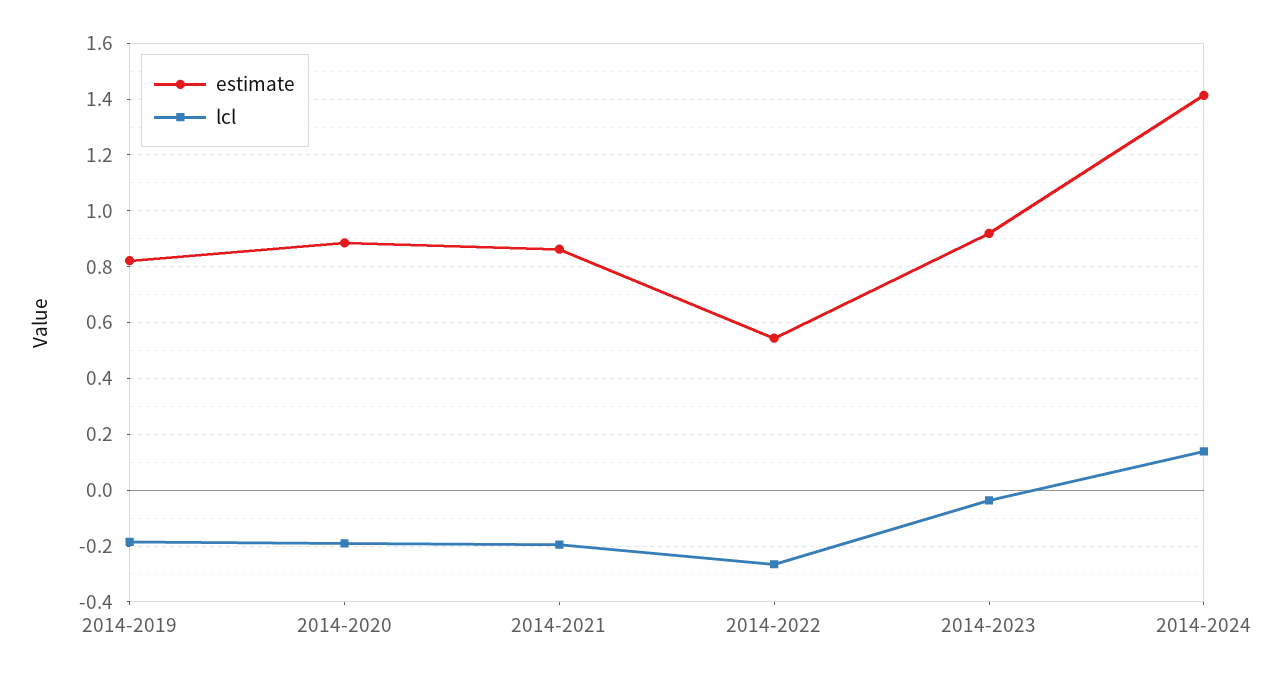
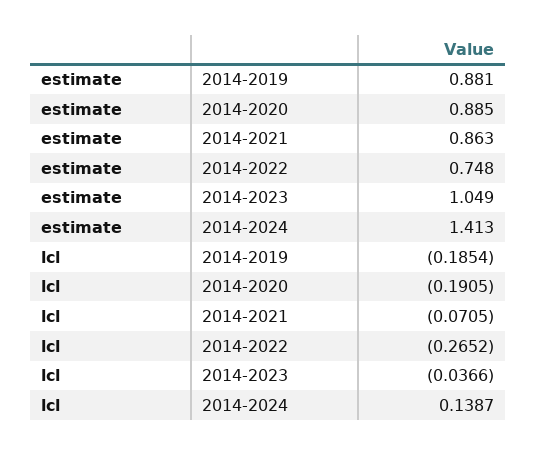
  {
    "estimate": {
-     "2014-2019": 0.825,
+     "2014-2019": 0.881,
      "2014-2020": 0.885,
      "2014-2021": 0.863,
-     "2014-2022": 0.55,
+     "2014-2022": 0.748,
-     "2014-2023": 0.925,
+     "2014-2023": 1.049,
      "2014-2024": 1.413
    },
    "lcl": {
      "2014-2019": -0.1854,
      "2014-2020": -0.1905,
-     "2014-2021": -0.2,
+     "2014-2021": -0.0705,
      "2014-2022": -0.2652,
      "2014-2023": -0.0366,
      "2014-2024": 0.1387
    }
  }

